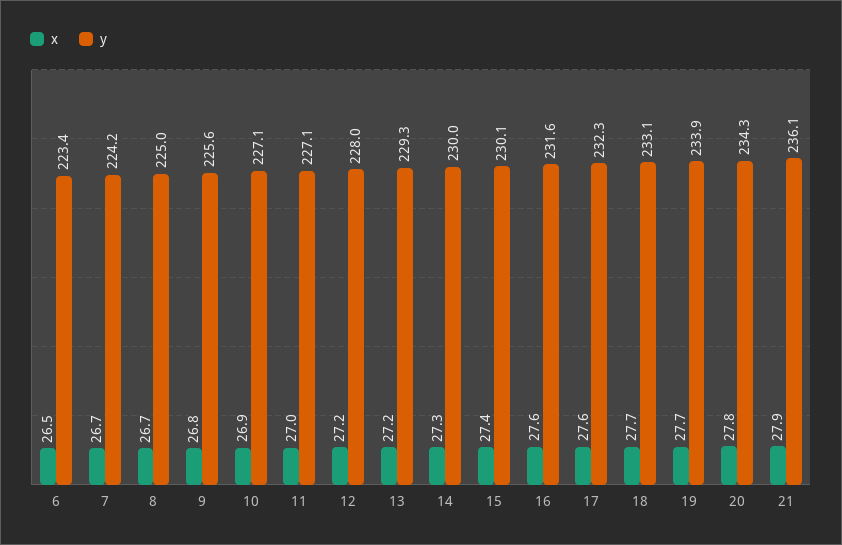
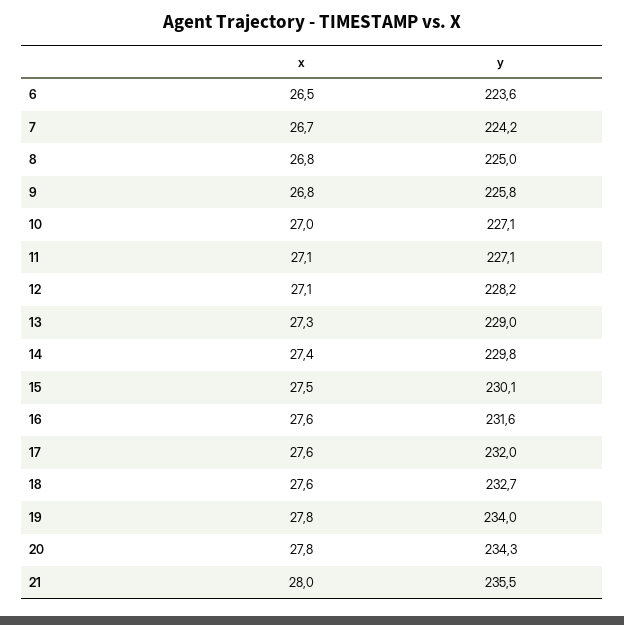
  {
    "x": {
      "6": 26.5,
      "7": 26.7,
-     "8": 26.7,
+     "8": 26.8,
      "9": 26.8,
-     "10": 26.9,
+     "10": 27,
-     "11": 27,
+     "11": 27.1,
-     "12": 27.2,
+     "12": 27.1,
-     "13": 27.2,
+     "13": 27.3,
-     "14": 27.3,
+     "14": 27.4,
-     "15": 27.4,
+     "15": 27.5,
      "16": 27.6,
      "17": 27.6,
-     "18": 27.7,
+     "18": 27.6,
-     "19": 27.7,
+     "19": 27.8,
      "20": 27.8,
-     "21": 27.9
+     "21": 28
    },
    "y": {
-     "6": 223.4,
+     "6": 223.6,
      "7": 224.2,
      "8": 225,
-     "9": 225.6,
+     "9": 225.8,
      "10": 227.1,
      "11": 227.1,
-     "12": 228,
+     "12": 228.2,
-     "13": 229.3,
+     "13": 229,
-     "14": 230,
+     "14": 229.8,
      "15": 230.1,
      "16": 231.6,
-     "17": 232.3,
+     "17": 232,
-     "18": 233.1,
+     "18": 232.7,
-     "19": 233.9,
+     "19": 234,
      "20": 234.3,
-     "21": 236.1
+     "21": 235.5
    }
  }

